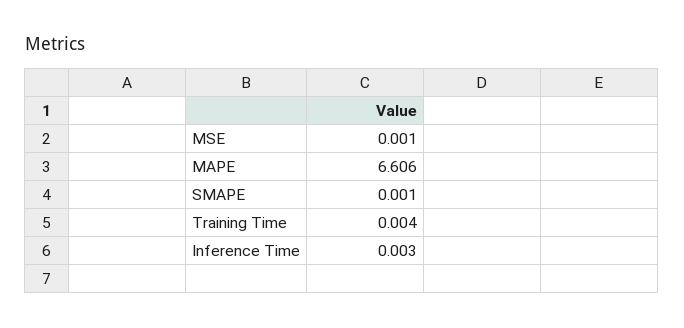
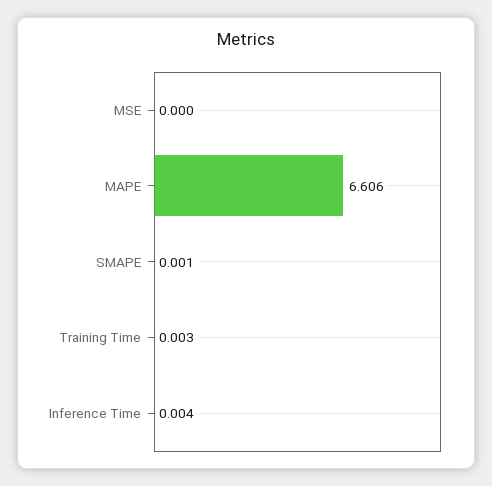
  {
-   "MSE": 0.001,
+   "MSE": 0,
    "MAPE": 6.606,
    "SMAPE": 0.001,
-   "Training Time": 0.004,
+   "Training Time": 0.003,
-   "Inference Time": 0.003
+   "Inference Time": 0.004
  }

